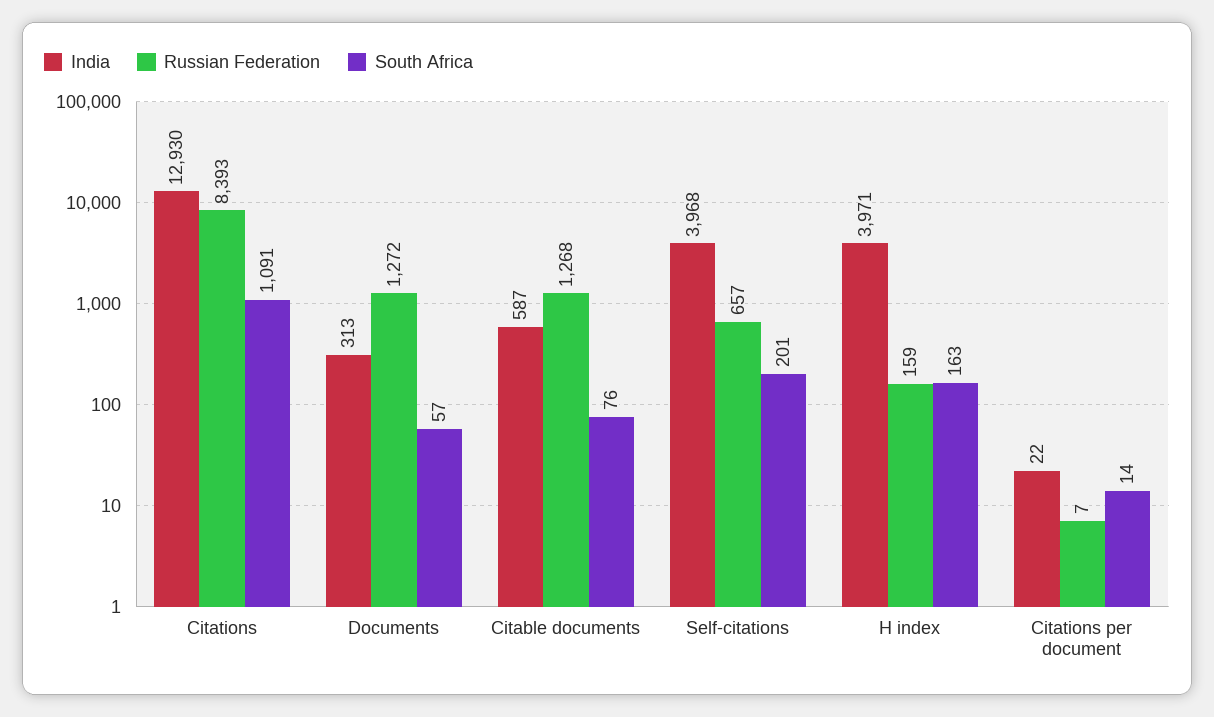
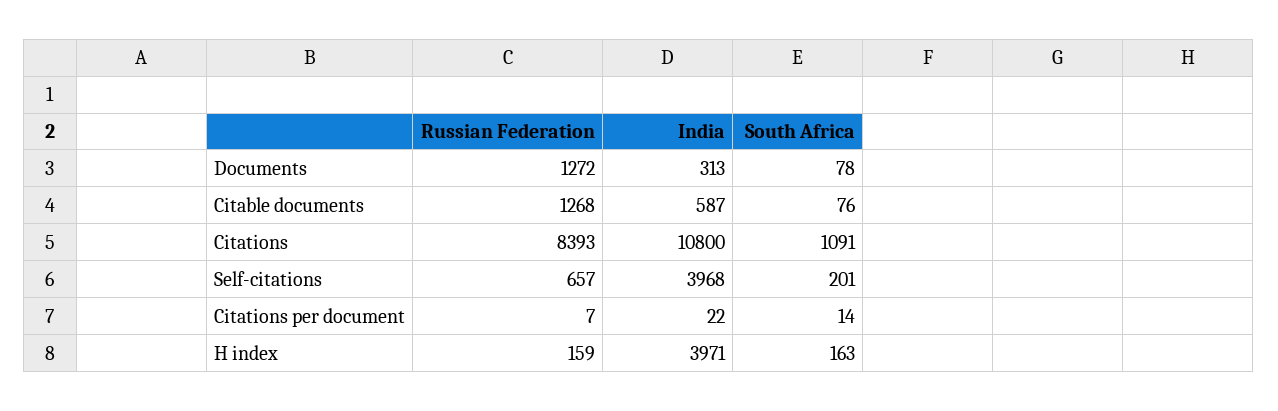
  {
    "India": {
-     "Citations": 12930,
+     "Citations": 10800,
      "Documents": 313,
      "Citable documents": 587,
      "Self-citations": 3968,
      "H index": 3971,
      "Citations per document": 22
    },
    "Russian Federation": {
      "Citations": 8393,
      "Documents": 1272,
      "Citable documents": 1268,
      "Self-citations": 657,
      "H index": 159,
      "Citations per document": 7
    },
    "South Africa": {
      "Citations": 1091,
-     "Documents": 57,
+     "Documents": 78,
      "Citable documents": 76,
      "Self-citations": 201,
      "H index": 163,
      "Citations per document": 14
    }
  }

